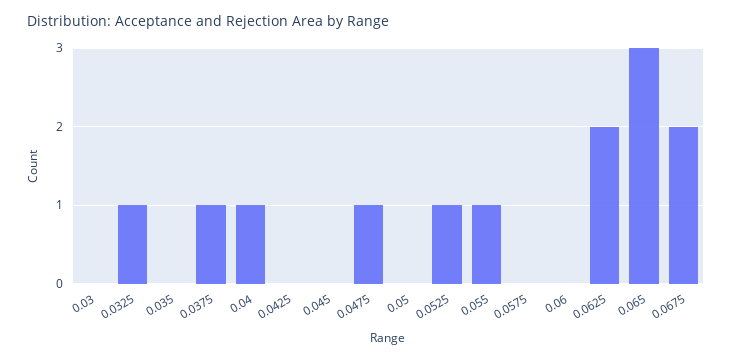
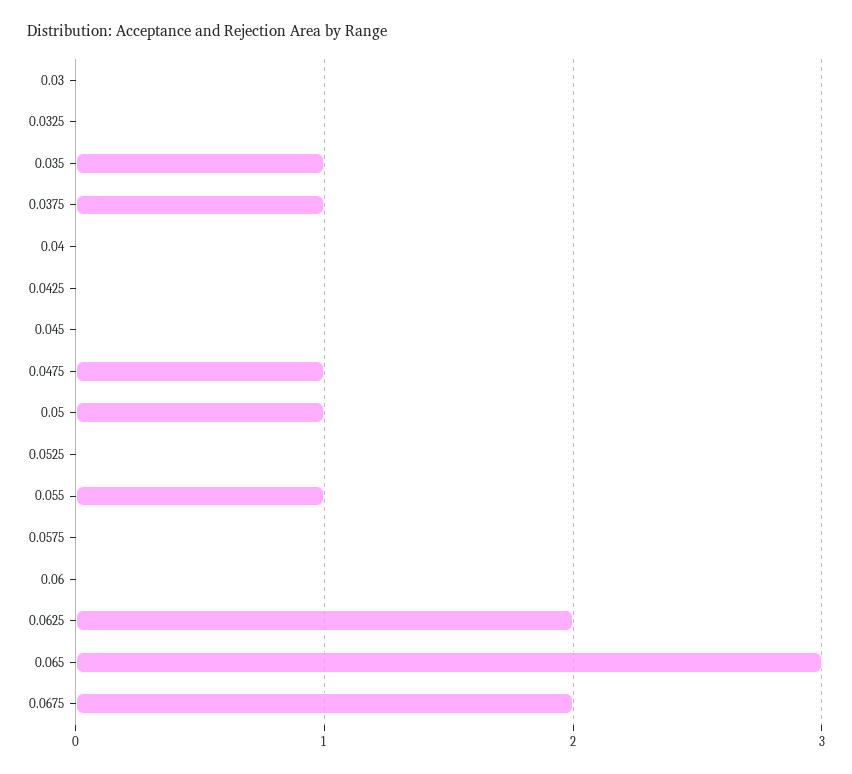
  {
    "0.03": 0,
-   "0.0325": 1,
+   "0.0325": 0,
-   "0.035": 0,
+   "0.035": 1,
    "0.0375": 1,
-   "0.04": 1,
+   "0.04": 0,
    "0.0425": 0,
    "0.045": 0,
    "0.0475": 1,
-   "0.05": 0,
+   "0.05": 1,
-   "0.0525": 1,
+   "0.0525": 0,
    "0.055": 1,
    "0.0575": 0,
    "0.06": 0,
    "0.0625": 2,
    "0.065": 3,
    "0.0675": 2
  }

